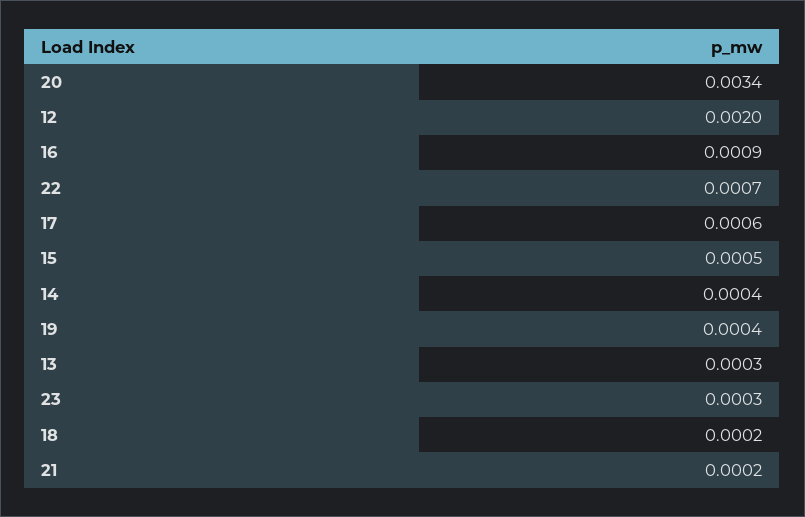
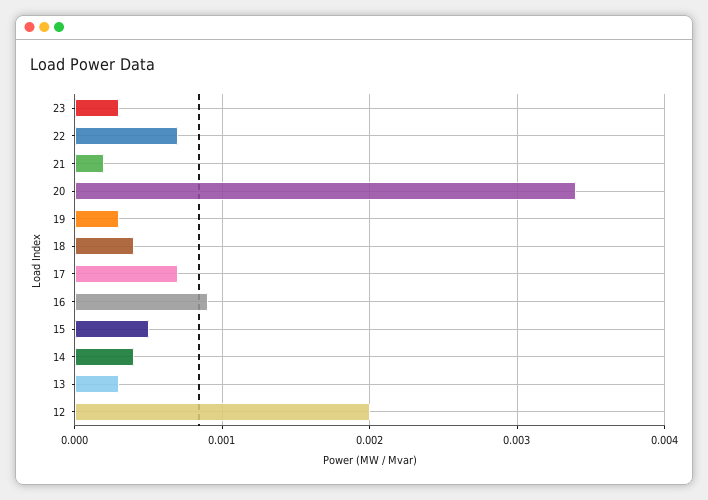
  {
    "20": 0.0034,
    "12": 0.002,
    "16": 0.0009,
    "22": 0.0007,
-   "17": 0.0006,
+   "17": 0.0007,
    "15": 0.0005,
    "14": 0.0004,
-   "19": 0.0004,
+   "19": 0.0003,
    "13": 0.0003,
    "23": 0.0003,
-   "18": 0.0002,
+   "18": 0.0004,
    "21": 0.0002
  }

